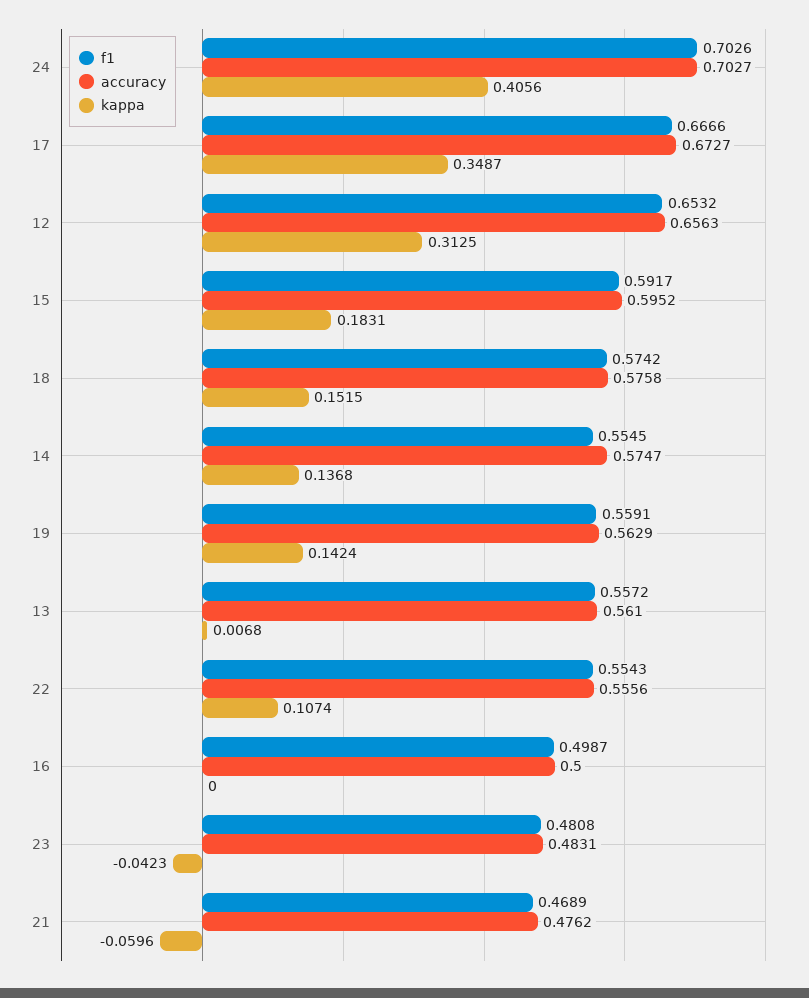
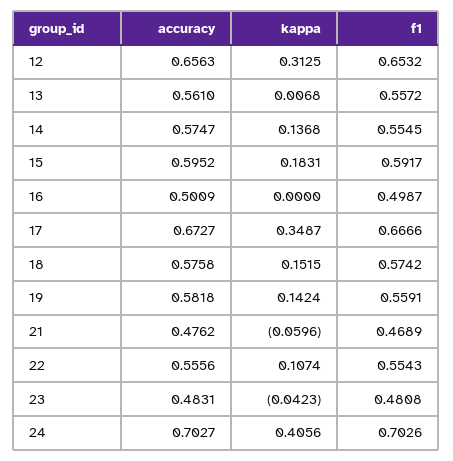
  {
    "f1": {
      "24": 0.7026,
      "17": 0.6666,
      "12": 0.6532,
      "15": 0.5917,
      "18": 0.5742,
      "14": 0.5545,
      "19": 0.5591,
      "13": 0.5572,
      "22": 0.5543,
      "16": 0.4987,
      "23": 0.4808,
      "21": 0.4689
    },
    "accuracy": {
      "24": 0.7027,
      "17": 0.6727,
      "12": 0.6563,
      "15": 0.5952,
      "18": 0.5758,
      "14": 0.5747,
-     "19": 0.5629,
+     "19": 0.5818,
      "13": 0.561,
      "22": 0.5556,
-     "16": 0.5,
+     "16": 0.5009,
      "23": 0.4831,
      "21": 0.4762
    },
    "kappa": {
      "24": 0.4056,
      "17": 0.3487,
      "12": 0.3125,
      "15": 0.1831,
      "18": 0.1515,
      "14": 0.1368,
      "19": 0.1424,
      "13": 0.0068,
      "22": 0.1074,
      "16": 0,
      "23": -0.0423,
      "21": -0.0596
    }
  }

